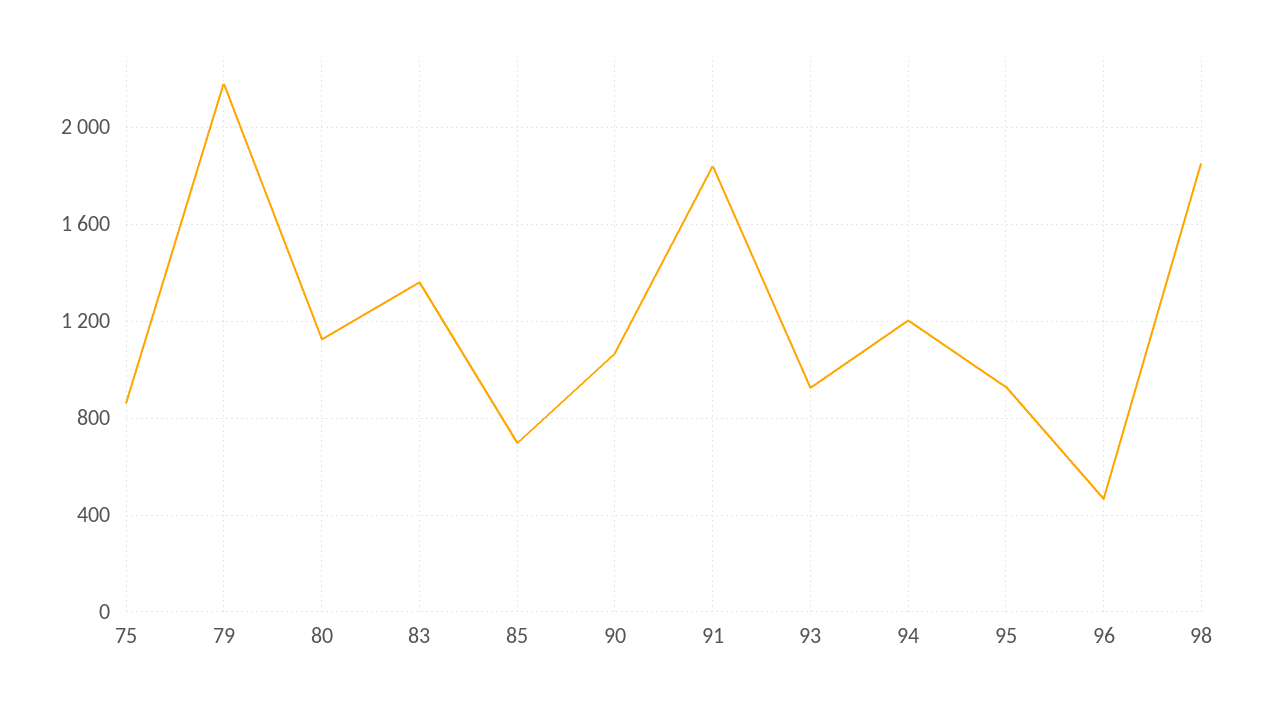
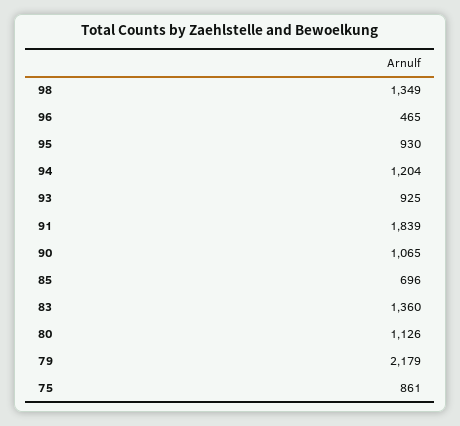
  {
    "75": 861,
    "79": 2179,
    "80": 1126,
    "83": 1360,
    "85": 696,
    "90": 1065,
    "91": 1839,
    "93": 925,
    "94": 1204,
    "95": 930,
    "96": 465,
-   "98": 1850
+   "98": 1349
  }

